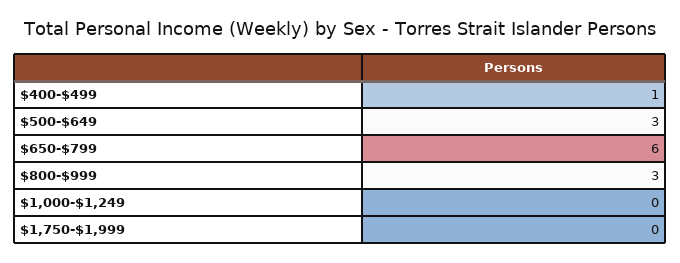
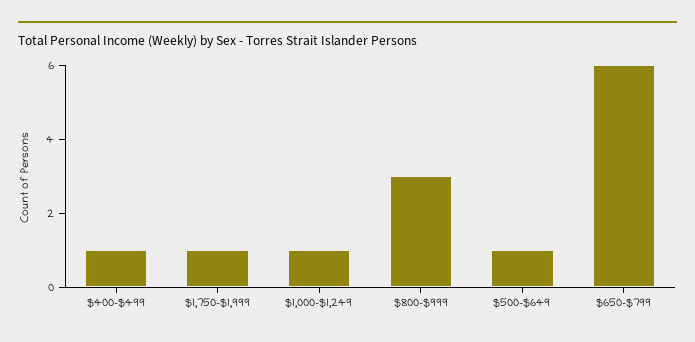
  {
    "$400-$499": 1,
-   "$500-$649": 3,
+   "$500-$649": 1,
    "$650-$799": 6,
    "$800-$999": 3,
-   "$1,000-$1,249": 0,
+   "$1,000-$1,249": 1,
-   "$1,750-$1,999": 0
+   "$1,750-$1,999": 1
  }

